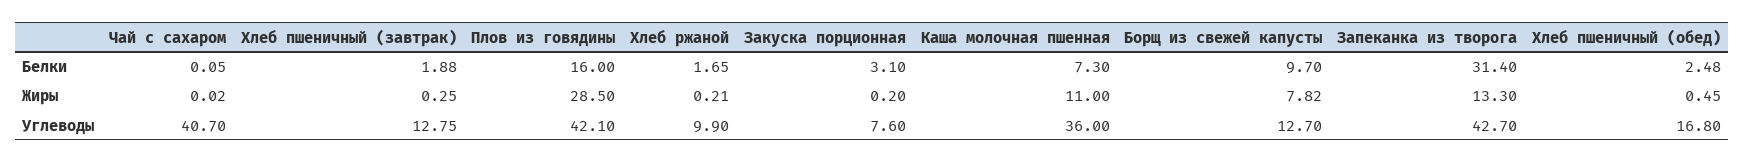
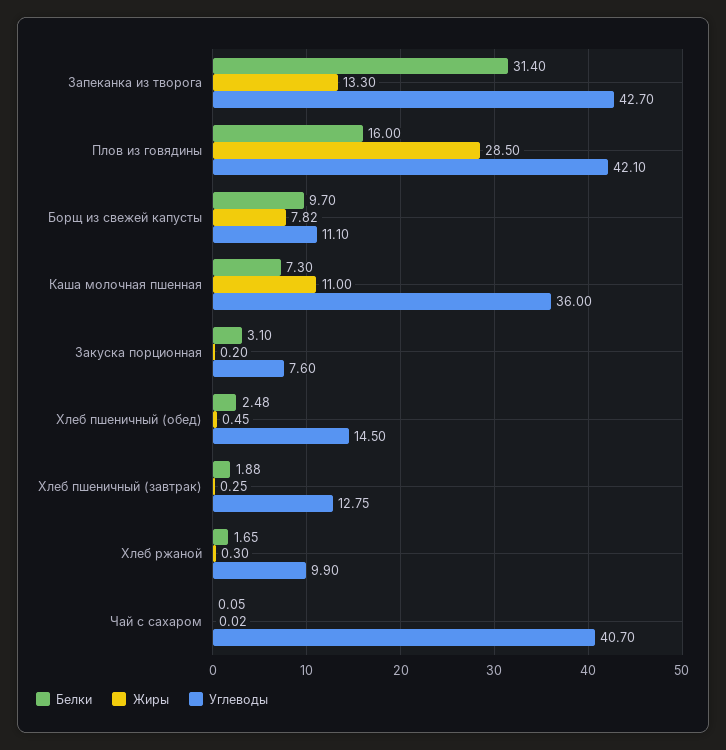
  {
    "Белки": {
      "Чай с сахаром": 0.05,
      "Хлеб пшеничный (завтрак)": 1.88,
      "Плов из говядины": 16,
      "Хлеб ржаной": 1.65,
      "Закуска порционная": 3.1,
      "Каша молочная пшенная": 7.3,
      "Борщ из свежей капусты": 9.7,
      "Запеканка из творога": 31.4,
      "Хлеб пшеничный (обед)": 2.48
    },
    "Жиры": {
      "Чай с сахаром": 0.02,
      "Хлеб пшеничный (завтрак)": 0.25,
      "Плов из говядины": 28.5,
-     "Хлеб ржаной": 0.21,
+     "Хлеб ржаной": 0.3,
      "Закуска порционная": 0.2,
      "Каша молочная пшенная": 11,
      "Борщ из свежей капусты": 7.82,
      "Запеканка из творога": 13.3,
      "Хлеб пшеничный (обед)": 0.45
    },
    "Углеводы": {
      "Чай с сахаром": 40.7,
      "Хлеб пшеничный (завтрак)": 12.75,
      "Плов из говядины": 42.1,
      "Хлеб ржаной": 9.9,
      "Закуска порционная": 7.6,
      "Каша молочная пшенная": 36,
-     "Борщ из свежей капусты": 12.7,
+     "Борщ из свежей капусты": 11.1,
      "Запеканка из творога": 42.7,
-     "Хлеб пшеничный (обед)": 16.8
+     "Хлеб пшеничный (обед)": 14.5
    }
  }

